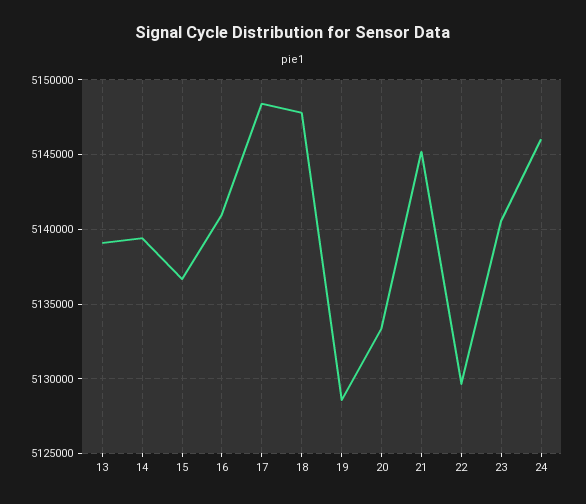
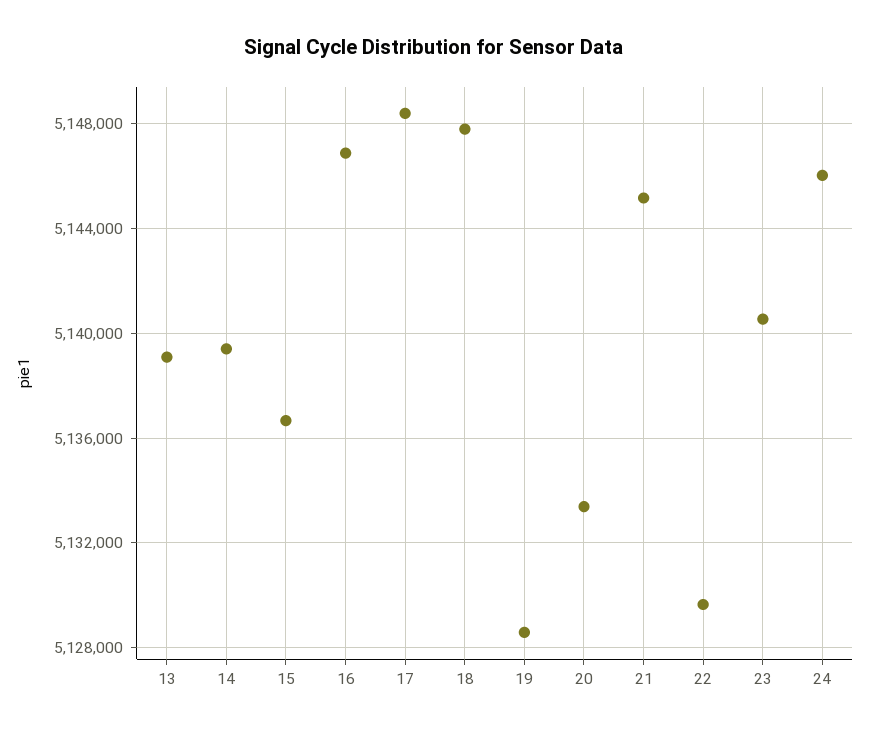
  {
    "13": 5139000,
    "14": 5139500,
    "15": 5136500,
-   "16": 5141000,
+   "16": 5147000,
    "17": 5148500,
    "18": 5148000,
    "19": 5128500,
    "20": 5133500,
    "21": 5145000,
    "22": 5129500,
    "23": 5140500,
    "24": 5146000
  }

